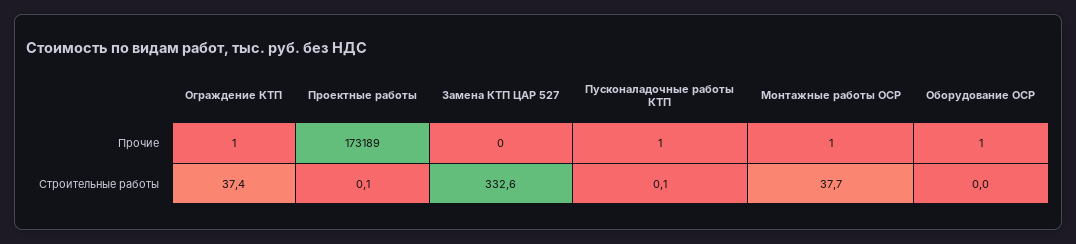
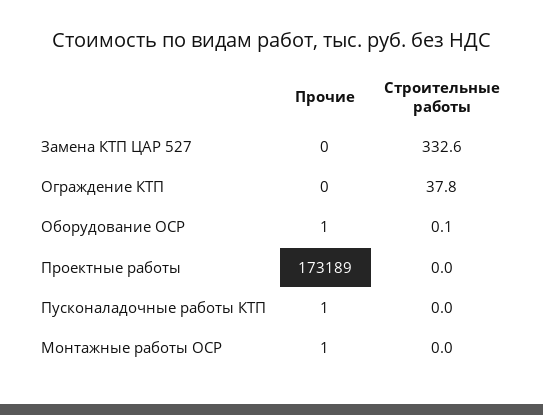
  {
    "Ограждение КТП": {
-     "Прочие": 1,
+     "Прочие": 0,
-     "Строительные работы": 37.4
+     "Строительные работы": 37.8
    },
    "Проектные работы": {
      "Прочие": 173189,
-     "Строительные работы": 0.1
+     "Строительные работы": 0
    },
    "Замена КТП ЦАР 527": {
      "Прочие": 0,
      "Строительные работы": 332.6
    },
    "Пусконаладочные работы КТП": {
      "Прочие": 1,
-     "Строительные работы": 0.1
+     "Строительные работы": 0
    },
    "Монтажные работы ОСР": {
      "Прочие": 1,
-     "Строительные работы": 37.7
+     "Строительные работы": 0
    },
    "Оборудование ОСР": {
      "Прочие": 1,
-     "Строительные работы": 0
+     "Строительные работы": 0.1
    }
  }

